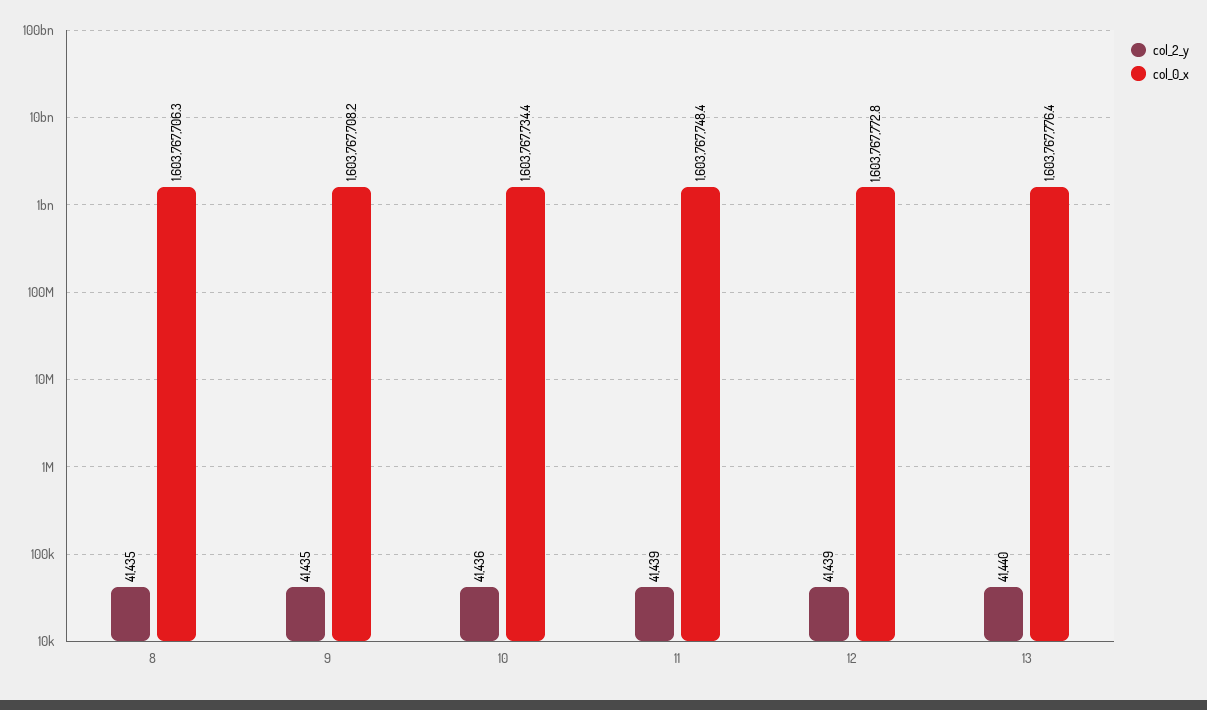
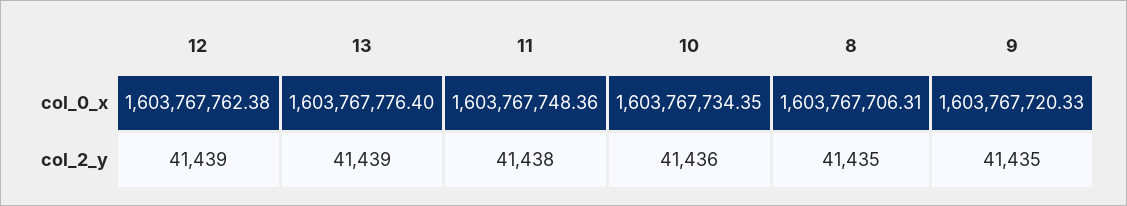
  {
    "col_2_y": {
      "8": 41435,
      "9": 41435,
      "10": 41436,
-     "11": 41439,
+     "11": 41438,
      "12": 41439,
-     "13": 41440
+     "13": 41439
    },
    "col_0_x": {
      "8": 1603767706.31,
-     "9": 1603767708.2,
+     "9": 1603767720.33,
      "10": 1603767734.35,
      "11": 1603767748.36,
-     "12": 1603767772.8,
+     "12": 1603767762.38,
      "13": 1603767776.4
    }
  }

